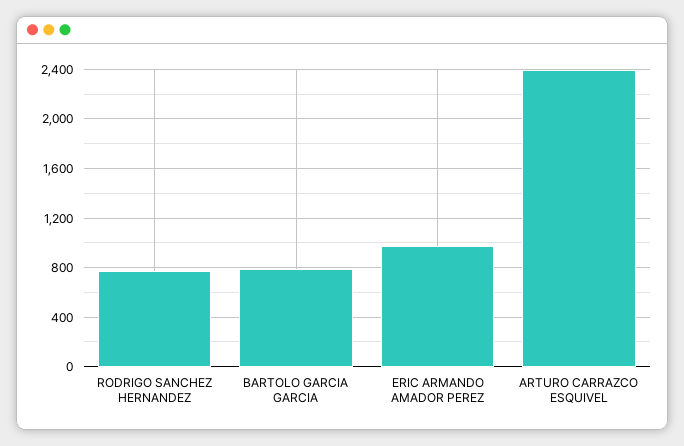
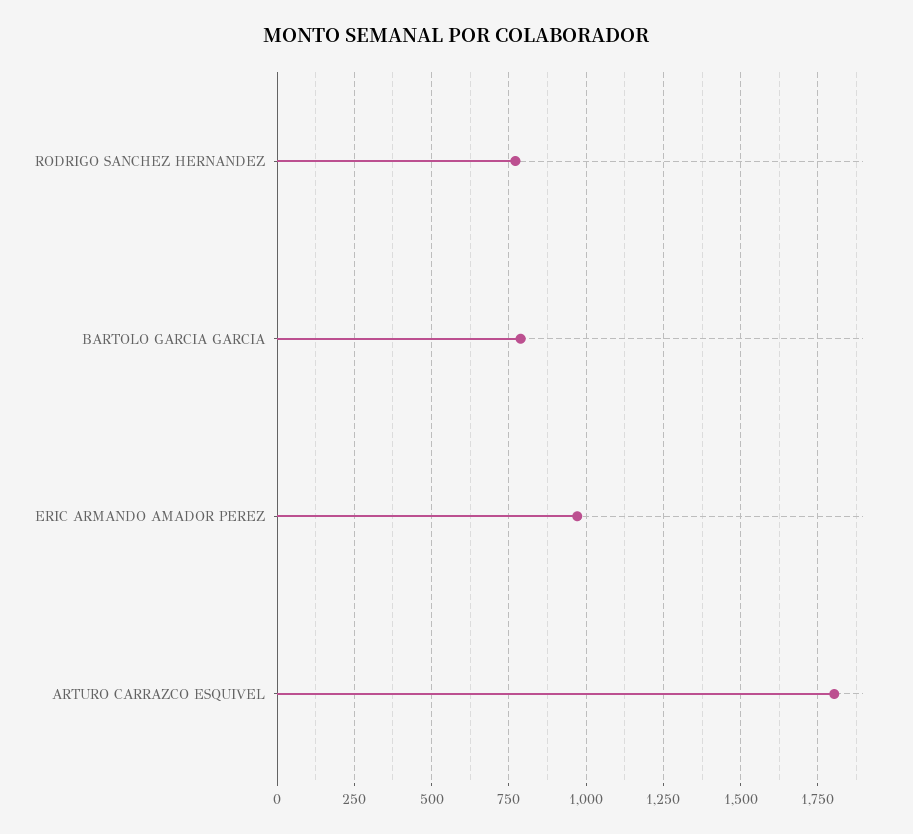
  {
    "RODRIGO SANCHEZ HERNANDEZ": 775,
    "BARTOLO GARCIA GARCIA": 800,
    "ERIC ARMANDO AMADOR PEREZ": 975,
-   "ARTURO CARRAZCO ESQUIVEL": 2400
+   "ARTURO CARRAZCO ESQUIVEL": 1800
  }

